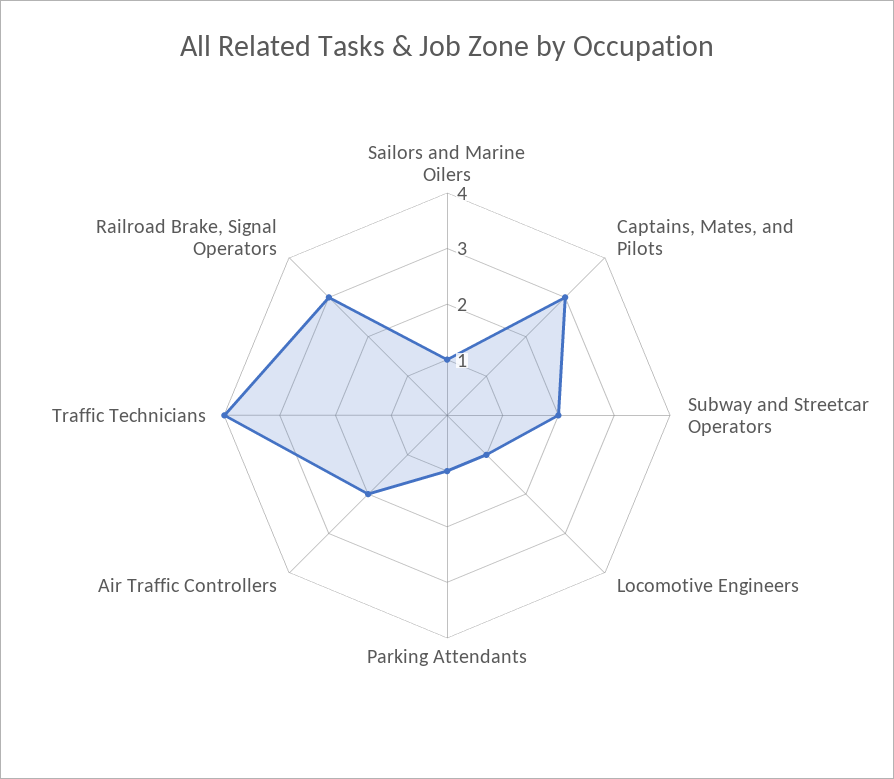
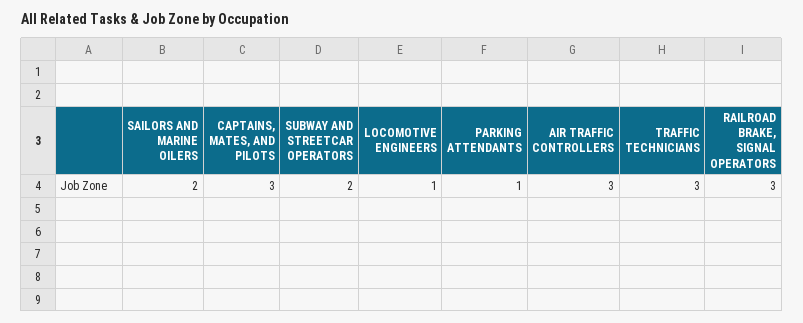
  {
-   "Sailors and Marine Oilers": 1,
+   "Sailors and Marine Oilers": 2,
    "Captains, Mates, and Pilots": 3,
    "Subway and Streetcar Operators": 2,
    "Locomotive Engineers": 1,
    "Parking Attendants": 1,
-   "Air Traffic Controllers": 2,
+   "Air Traffic Controllers": 3,
-   "Traffic Technicians": 4,
+   "Traffic Technicians": 3,
    "Railroad Brake, Signal Operators": 3
  }

